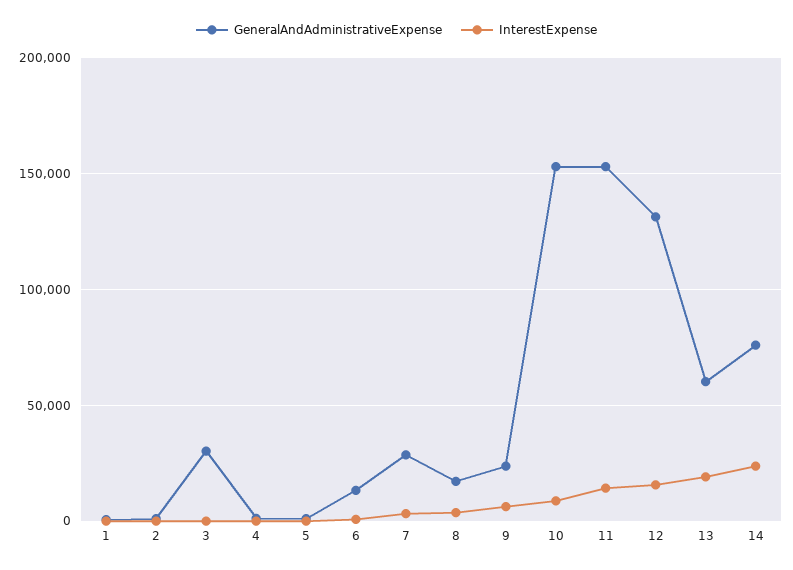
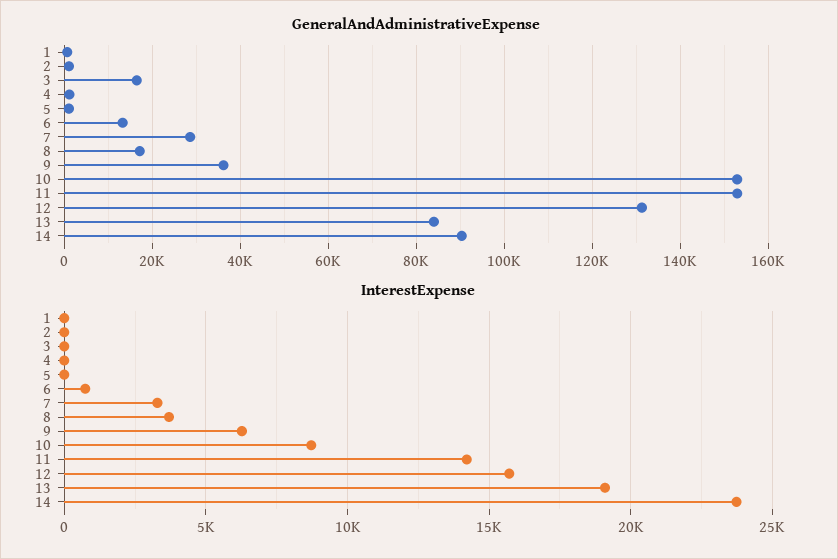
  {
    "GeneralAndAdministrativeExpense": {
      "1": 0,
      "2": 2000,
-     "3": 30000,
+     "3": 16000,
      "4": 2000,
      "5": 2000,
      "6": 14000,
      "7": 28000,
      "8": 18000,
-     "9": 25000,
+     "9": 36000,
      "10": 152000,
      "11": 152000,
      "12": 132000,
-     "13": 60000,
+     "13": 84000,
-     "14": 75000
+     "14": 90000
    },
    "InterestExpense": {
      "1": 0,
      "2": 0,
      "3": 0,
      "4": 0,
      "5": 0,
      "6": 500,
      "7": 3500,
      "8": 3500,
      "9": 6500,
      "10": 8500,
      "11": 14000,
      "12": 15500,
      "13": 19000,
      "14": 23500
    }
  }

